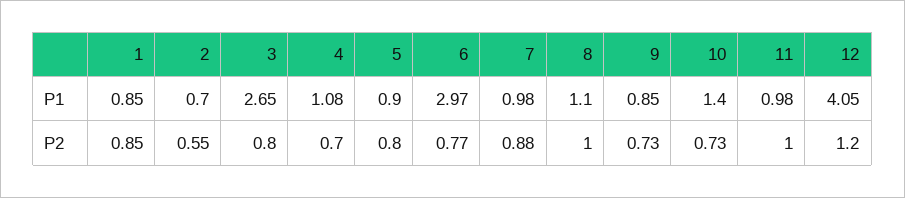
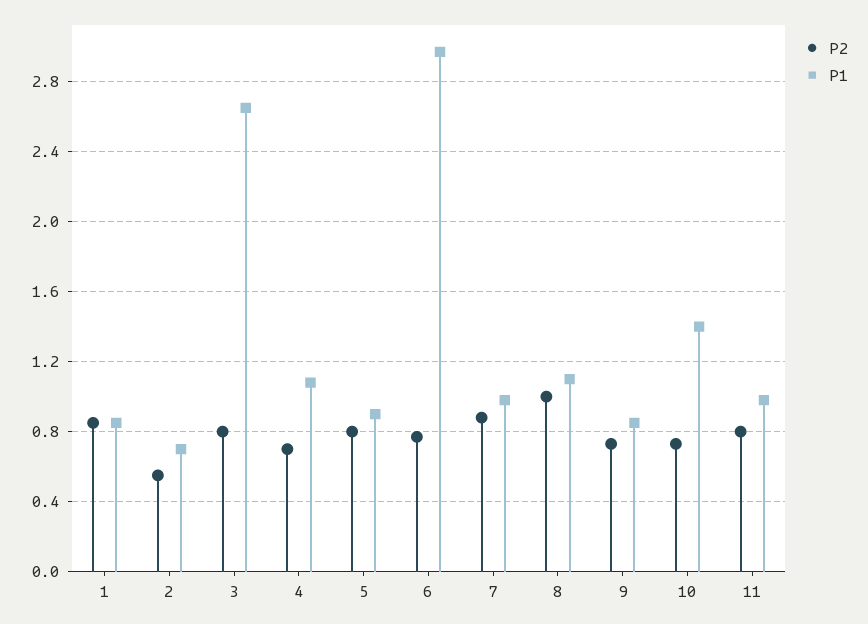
  {
    "P1": {
      "1": 0.85,
      "2": 0.7,
      "3": 2.65,
      "4": 1.08,
      "5": 0.9,
      "6": 2.97,
      "7": 0.98,
      "8": 1.1,
      "9": 0.85,
      "10": 1.4,
-     "11": 0.98,
+     "11": 0.98
-     "12": 4.05
    },
    "P2": {
      "1": 0.85,
      "2": 0.55,
      "3": 0.8,
      "4": 0.7,
      "5": 0.8,
      "6": 0.77,
      "7": 0.88,
      "8": 1,
      "9": 0.73,
      "10": 0.73,
-     "11": 1,
+     "11": 0.8
-     "12": 1.2
    }
  }

